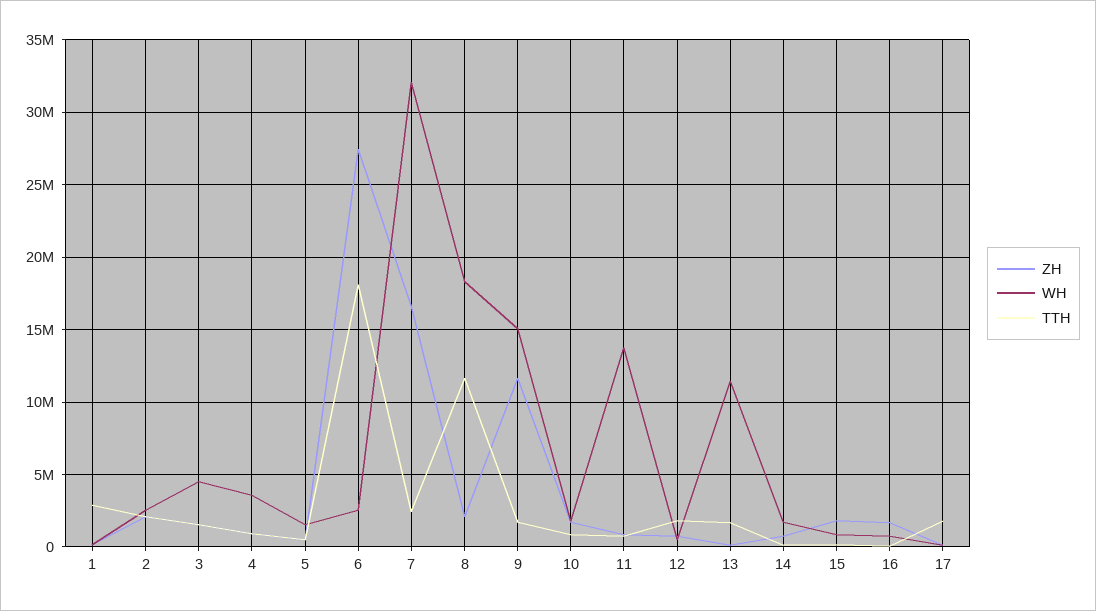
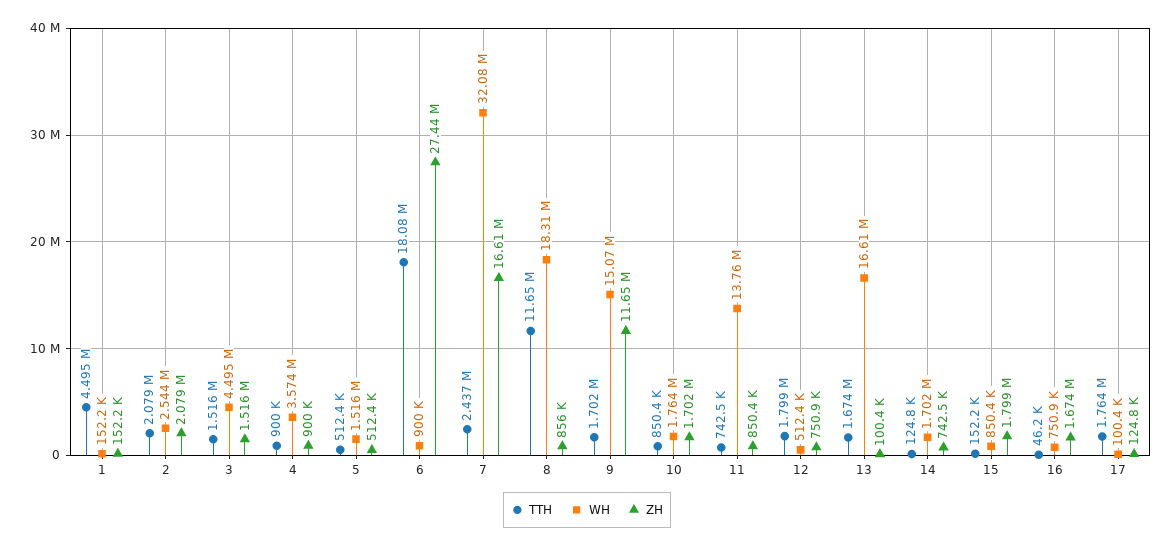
  {
    "ZH": {
      "1": 152200,
      "2": 2079000,
      "3": 1516000,
      "4": 900000,
      "5": 512400,
      "6": 27440000,
      "7": 16610000,
-     "8": 2000000,
+     "8": 856000,
      "9": 11650000,
      "10": 1702000,
      "11": 850400,
      "12": 750900,
      "13": 100400,
      "14": 742500,
      "15": 1799000,
      "16": 1674000,
      "17": 124800
    },
    "WH": {
      "1": 152200,
      "2": 2544000,
      "3": 4495000,
      "4": 3574000,
      "5": 1516000,
-     "6": 2500000,
+     "6": 900000,
      "7": 32080000,
      "8": 18310000,
      "9": 15070000,
      "10": 1764000,
      "11": 13760000,
      "12": 512400,
-     "13": 11500000,
+     "13": 16610000,
      "14": 1702000,
      "15": 850400,
      "16": 750900,
      "17": 100400
    },
    "TTH": {
-     "1": 3000000,
+     "1": 4495000,
      "2": 2079000,
      "3": 1516000,
      "4": 900000,
      "5": 512400,
      "6": 18080000,
      "7": 2437000,
      "8": 11650000,
      "9": 1702000,
      "10": 850400,
      "11": 742500,
      "12": 1799000,
      "13": 1674000,
      "14": 124800,
      "15": 152200,
      "16": 46200,
      "17": 1764000
    }
  }

